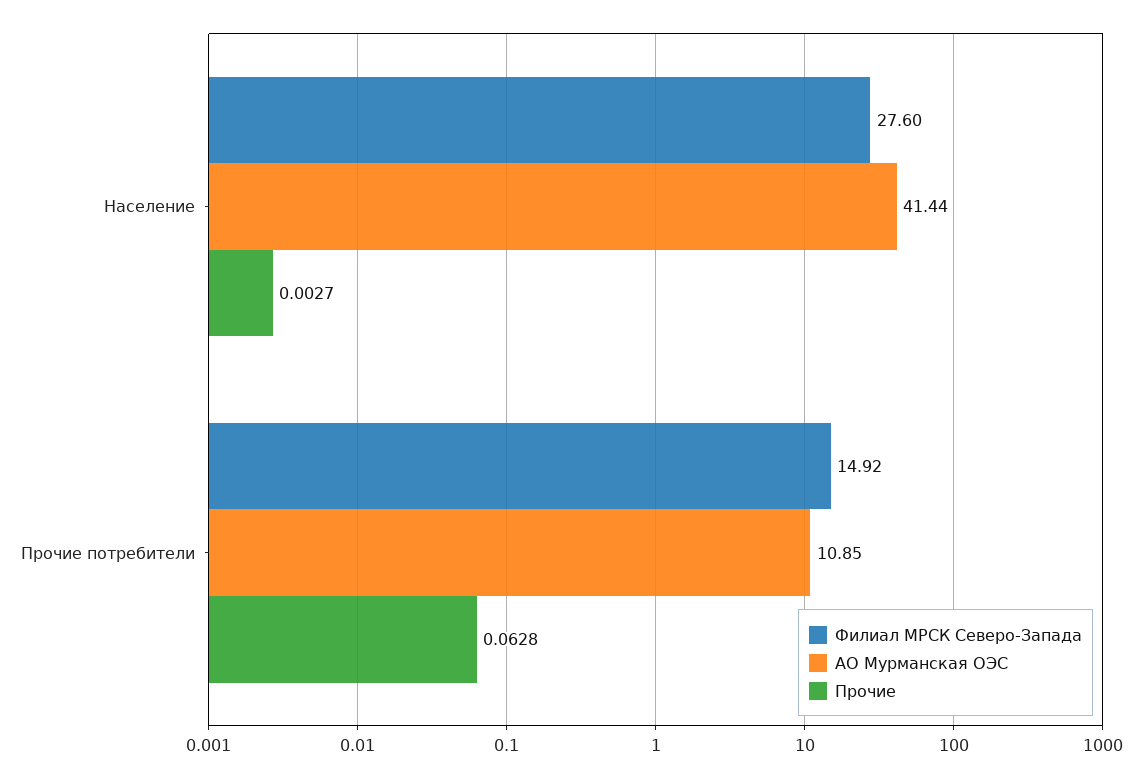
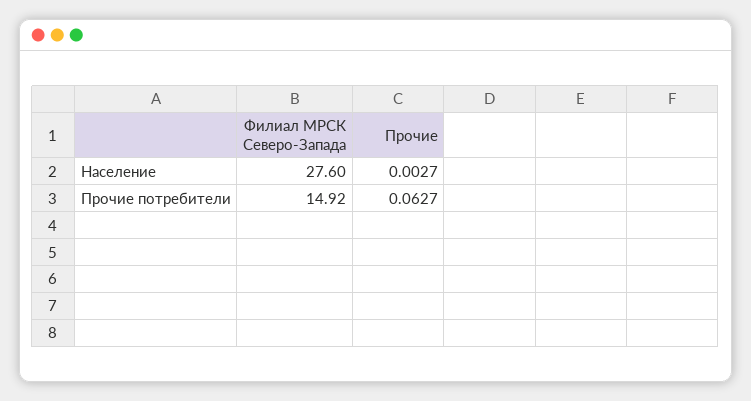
  {
    "Филиал МРСК Северо-Запада": {
      "Население": 27.6,
      "Прочие потребители": 14.92
    },
-   "АО Мурманская ОЭС": {
-     "Население": 41.44,
-     "Прочие потребители": 10.85
-   },
    "Прочие": {
      "Население": 0.0027,
-     "Прочие потребители": 0.0628
+     "Прочие потребители": 0.0627
    }
  }

